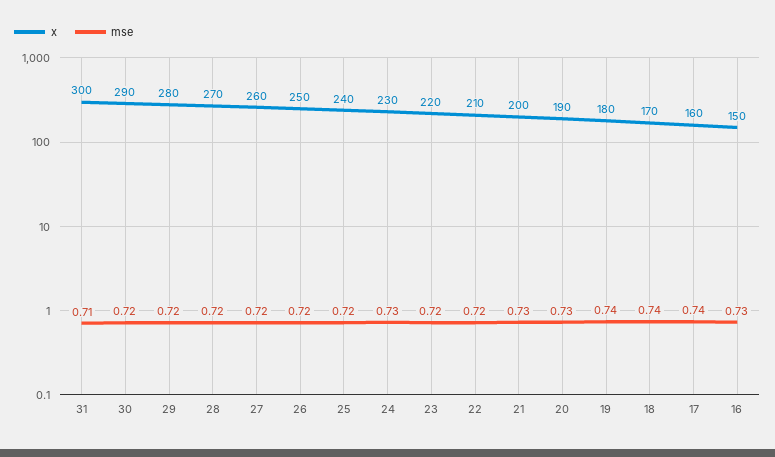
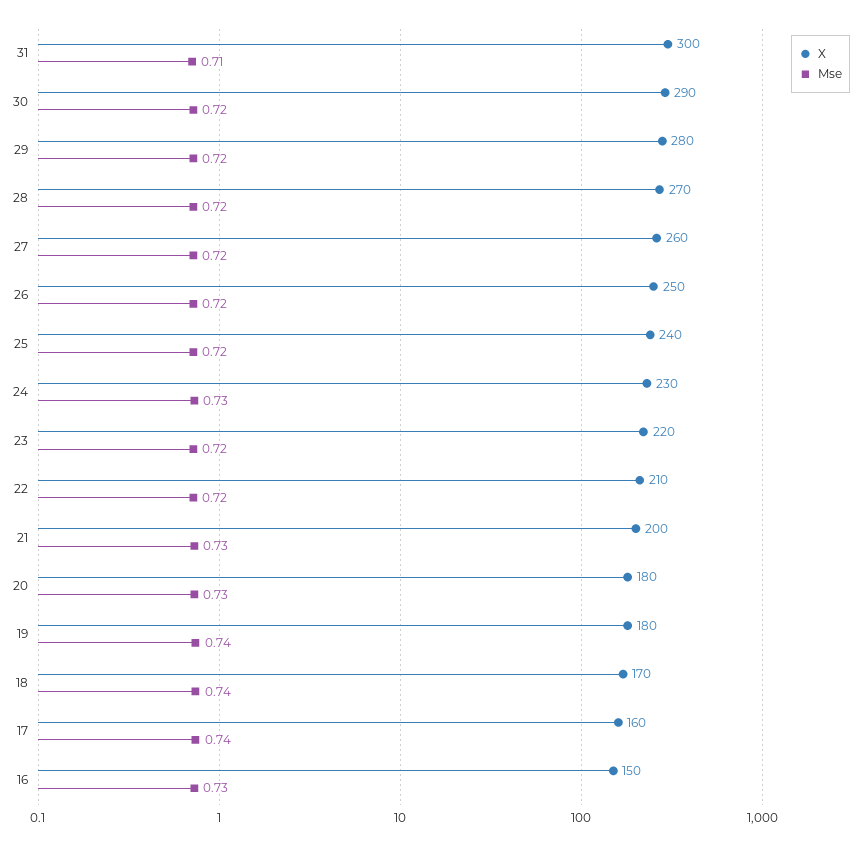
  {
    "x": {
      "31": 300,
      "30": 290,
      "29": 280,
      "28": 270,
      "27": 260,
      "26": 250,
      "25": 240,
      "24": 230,
      "23": 220,
      "22": 210,
      "21": 200,
-     "20": 190,
+     "20": 180,
      "19": 180,
      "18": 170,
      "17": 160,
      "16": 150
    },
    "mse": {
      "31": 0.71,
      "30": 0.72,
      "29": 0.72,
      "28": 0.72,
      "27": 0.72,
      "26": 0.72,
      "25": 0.72,
      "24": 0.73,
      "23": 0.72,
      "22": 0.72,
      "21": 0.73,
      "20": 0.73,
      "19": 0.74,
      "18": 0.74,
      "17": 0.74,
      "16": 0.73
    }
  }

